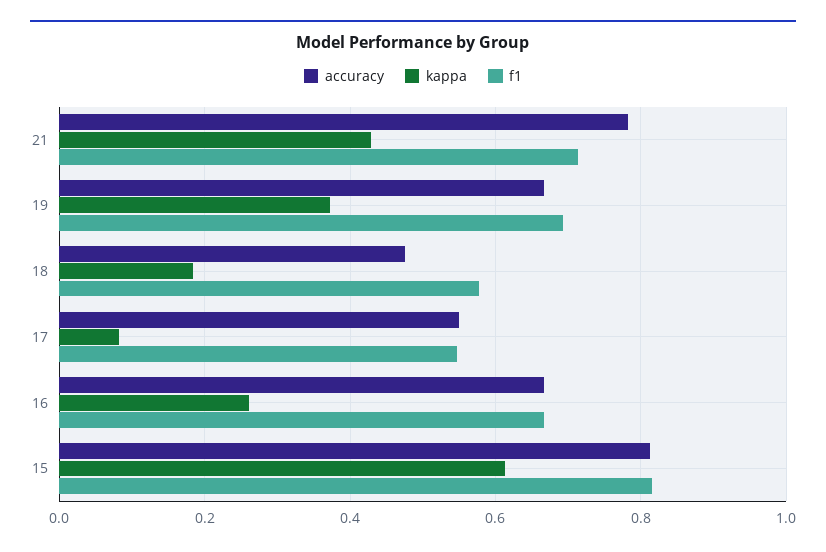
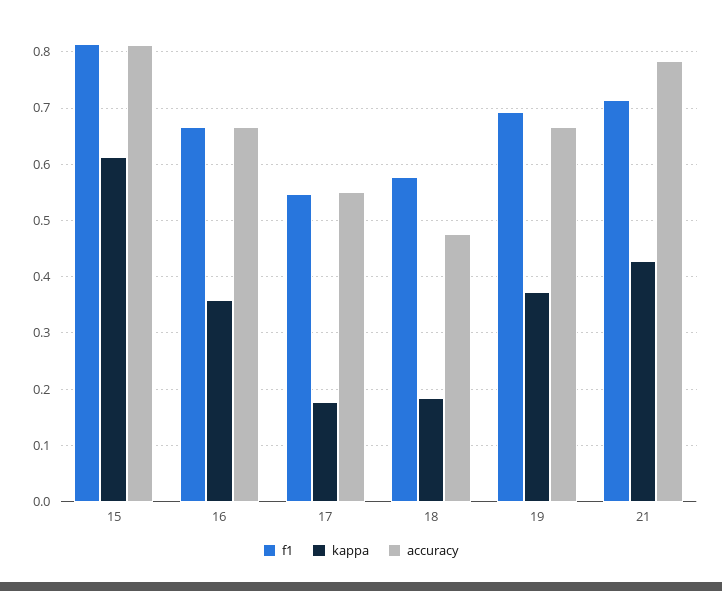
  {
    "accuracy": {
      "21": 0.78,
      "19": 0.66,
      "18": 0.48,
      "17": 0.56,
      "16": 0.66,
      "15": 0.82
    },
    "kappa": {
      "21": 0.42,
      "19": 0.38,
      "18": 0.18,
-     "17": 0.08,
+     "17": 0.18,
-     "16": 0.26,
+     "16": 0.36,
      "15": 0.62
    },
    "f1": {
      "21": 0.72,
      "19": 0.7,
      "18": 0.58,
      "17": 0.54,
      "16": 0.66,
      "15": 0.82
    }
  }

